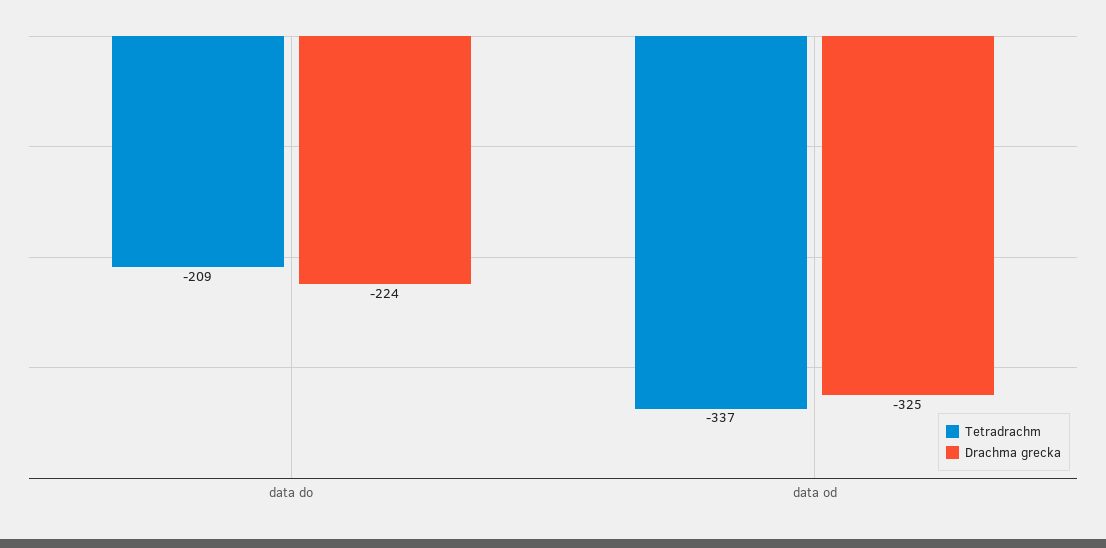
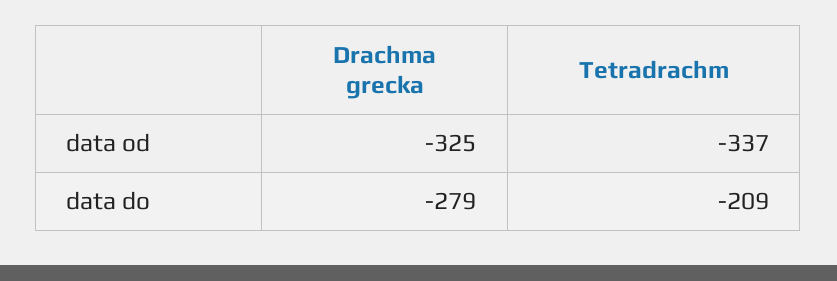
  {
    "Tetradrachm": {
      "data do": -209,
      "data od": -337
    },
    "Drachma grecka": {
-     "data do": -224,
+     "data do": -279,
      "data od": -325
    }
  }

